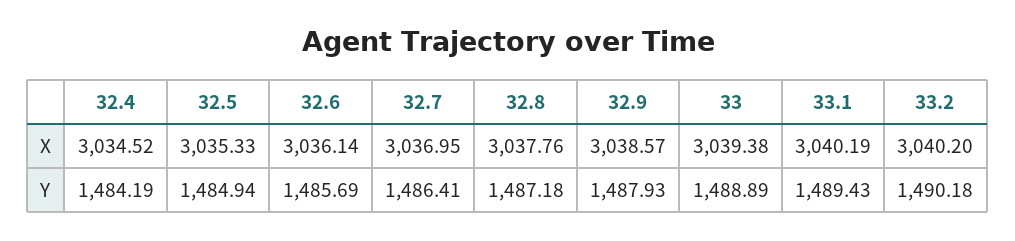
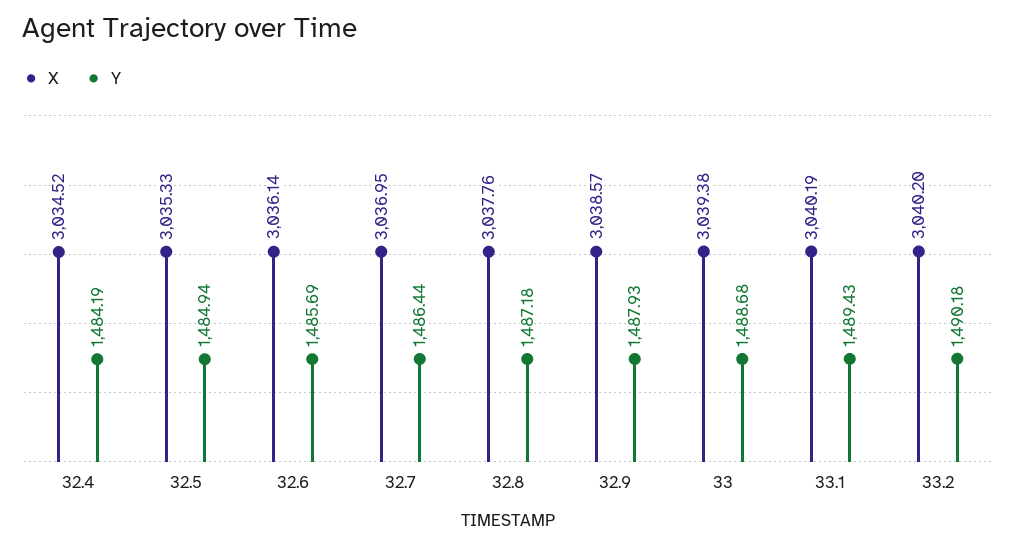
  {
    "X": {
      "32.4": 3034.52,
      "32.5": 3035.33,
      "32.6": 3036.14,
      "32.7": 3036.95,
      "32.8": 3037.76,
      "32.9": 3038.57,
      "33": 3039.38,
      "33.1": 3040.19,
      "33.2": 3040.2
    },
    "Y": {
      "32.4": 1484.19,
      "32.5": 1484.94,
      "32.6": 1485.69,
-     "32.7": 1486.41,
+     "32.7": 1486.44,
      "32.8": 1487.18,
      "32.9": 1487.93,
-     "33": 1488.89,
+     "33": 1488.68,
      "33.1": 1489.43,
      "33.2": 1490.18
    }
  }

